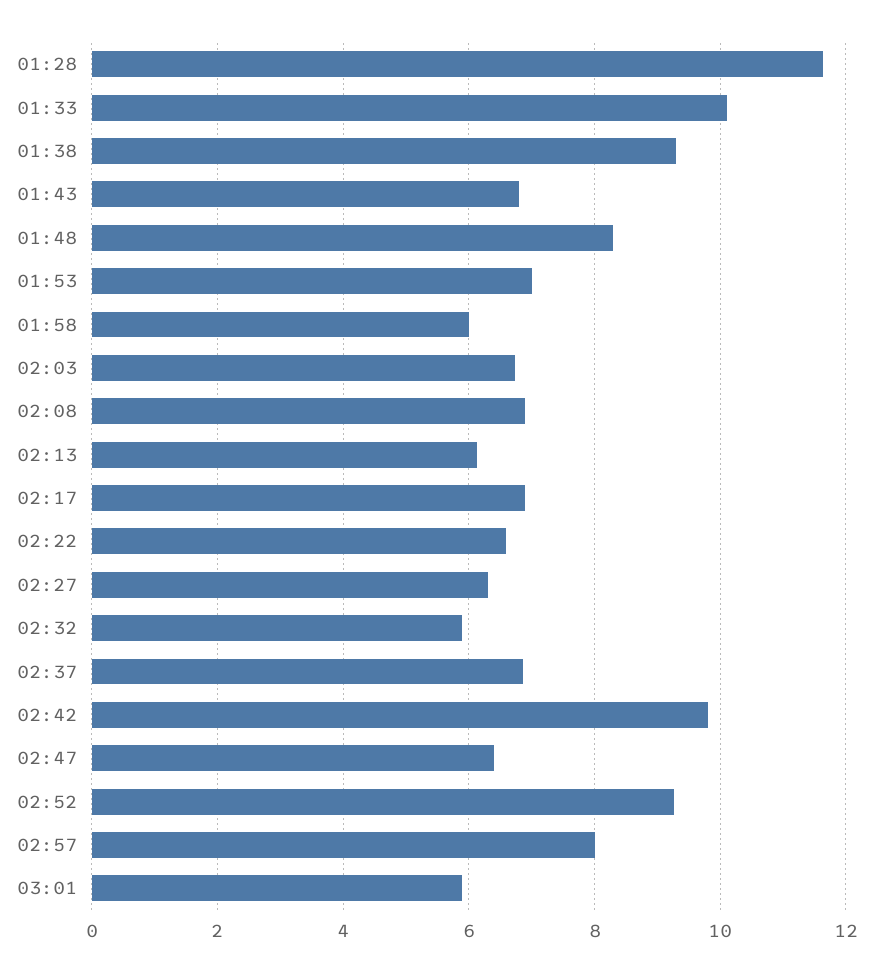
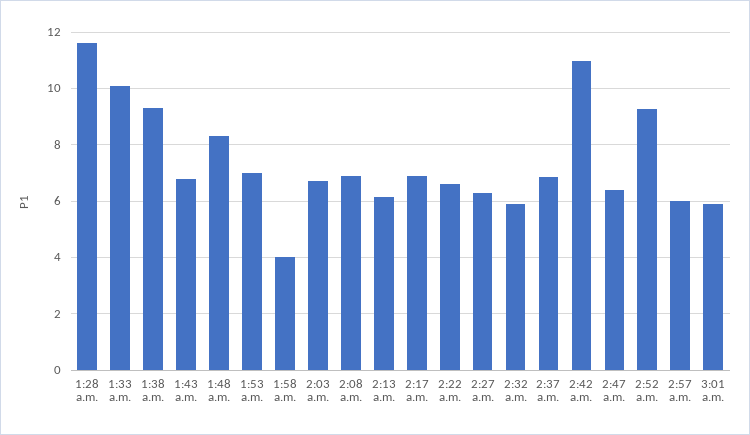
  {
    "01:28": 11.6,
    "01:33": 10.2,
    "01:38": 9.4,
    "01:43": 6.8,
    "01:48": 8.4,
    "01:53": 7,
-   "01:58": 6,
+   "01:58": 4,
    "02:03": 6.8,
    "02:08": 7,
    "02:13": 6.2,
    "02:17": 7,
    "02:22": 6.6,
    "02:27": 6.4,
    "02:32": 6,
    "02:37": 6.8,
-   "02:42": 9.8,
+   "02:42": 11,
    "02:47": 6.4,
    "02:52": 9.2,
-   "02:57": 8,
+   "02:57": 6,
    "03:01": 6
  }

